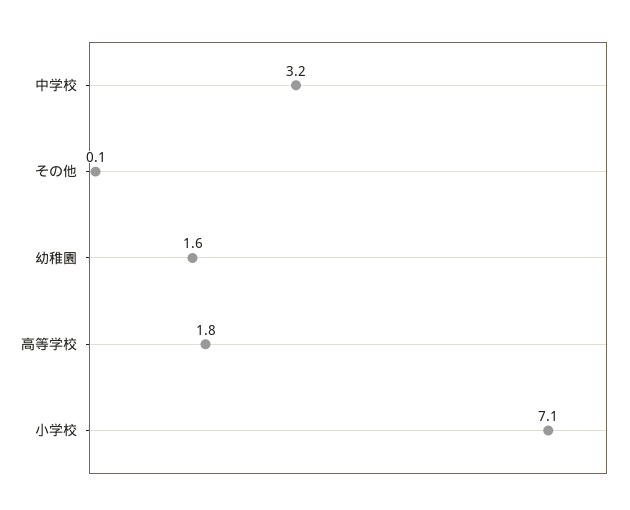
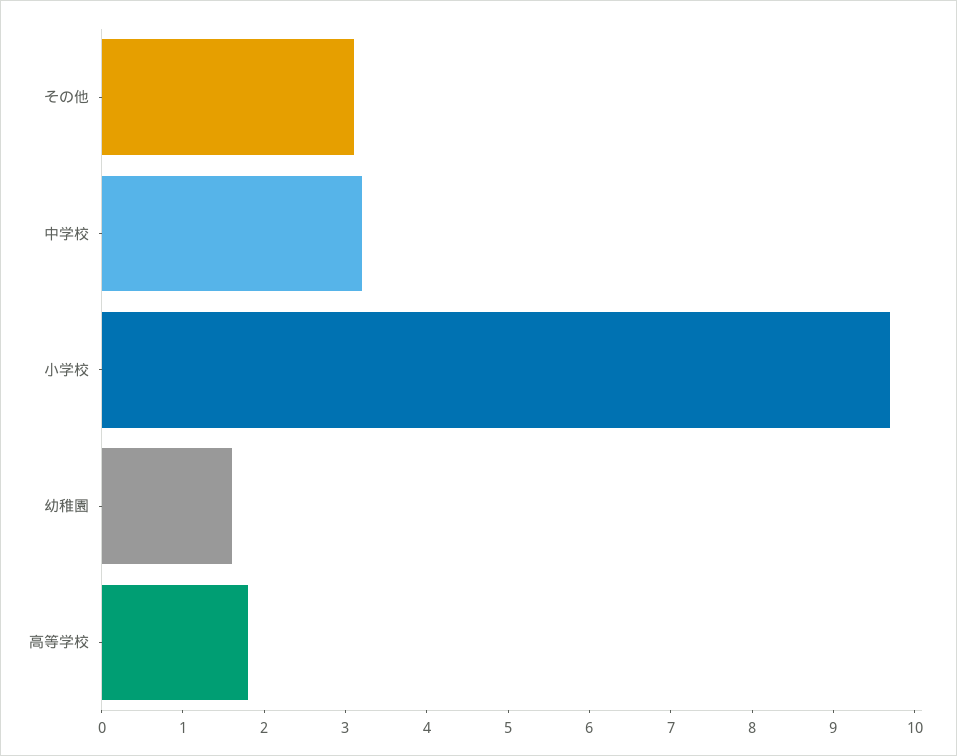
  {
    "中学校": 3.2,
-   "その他": 0.1,
+   "その他": 3.1,
    "幼稚園": 1.6,
    "高等学校": 1.8,
-   "小学校": 7.1
+   "小学校": 9.7
  }

